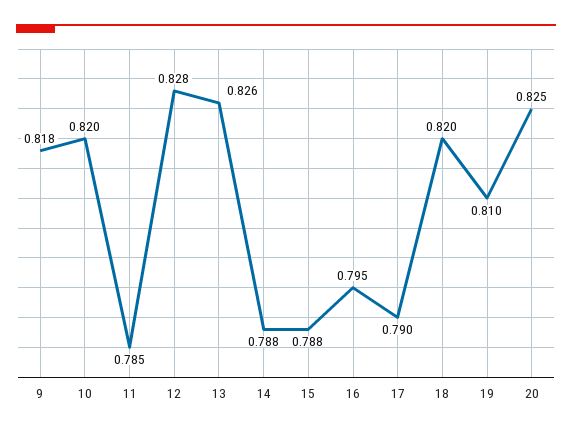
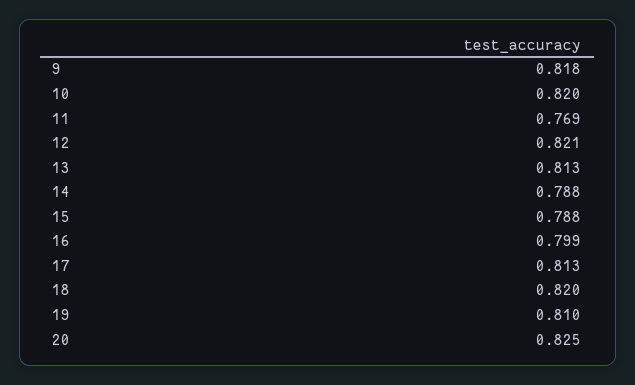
  {
    "9": 0.818,
    "10": 0.82,
-   "11": 0.785,
+   "11": 0.769,
-   "12": 0.828,
+   "12": 0.821,
-   "13": 0.826,
+   "13": 0.813,
    "14": 0.788,
    "15": 0.788,
-   "16": 0.795,
+   "16": 0.799,
-   "17": 0.79,
+   "17": 0.813,
    "18": 0.82,
    "19": 0.81,
    "20": 0.825
  }

